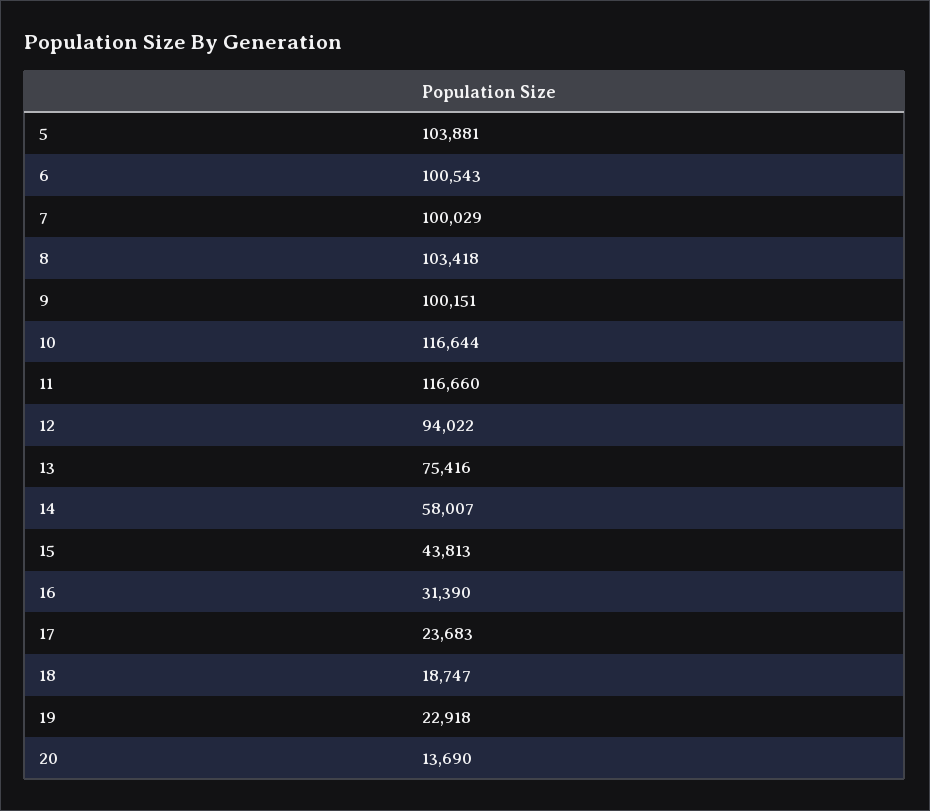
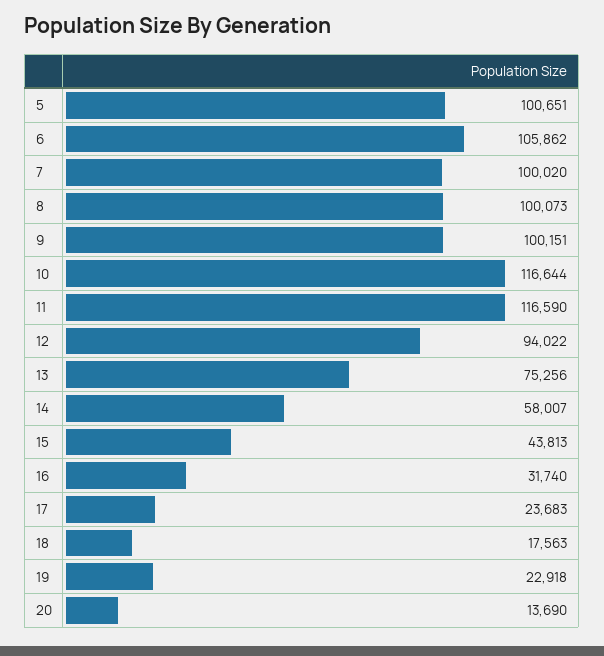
  {
-   "5": 103881,
+   "5": 100651,
-   "6": 100543,
+   "6": 105862,
-   "7": 100029,
+   "7": 100020,
-   "8": 103418,
+   "8": 100073,
    "9": 100151,
    "10": 116644,
-   "11": 116660,
+   "11": 116590,
    "12": 94022,
-   "13": 75416,
+   "13": 75256,
    "14": 58007,
    "15": 43813,
-   "16": 31390,
+   "16": 31740,
    "17": 23683,
-   "18": 18747,
+   "18": 17563,
    "19": 22918,
    "20": 13690
  }

